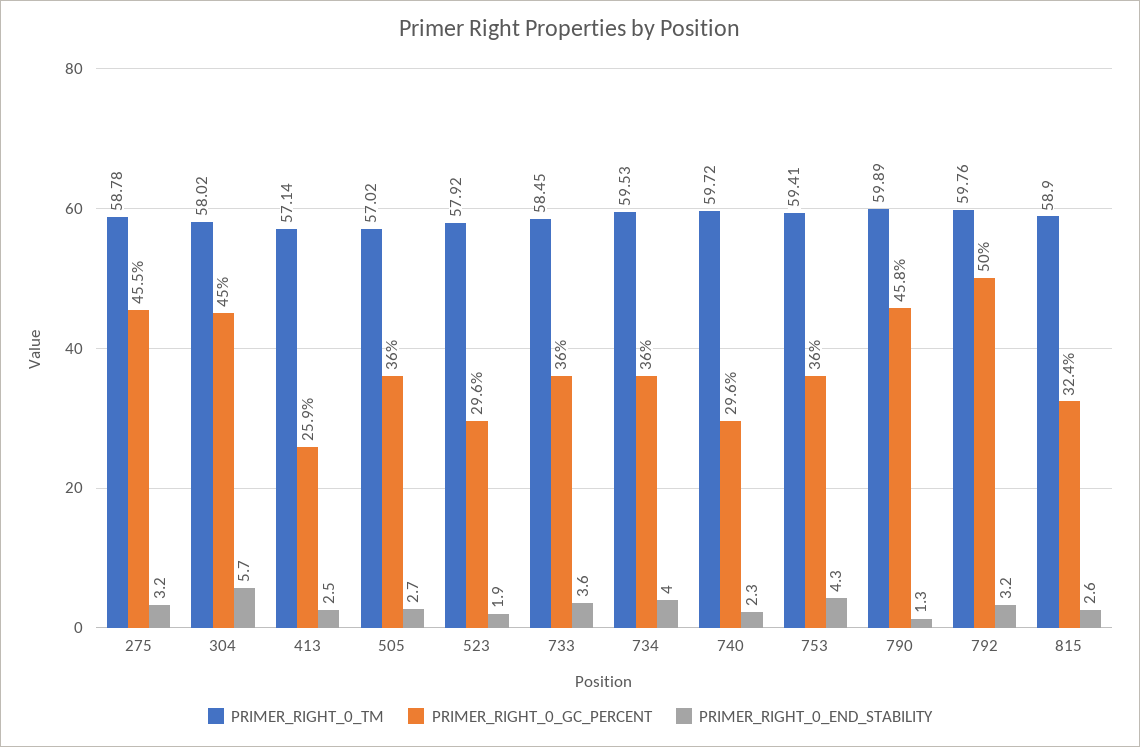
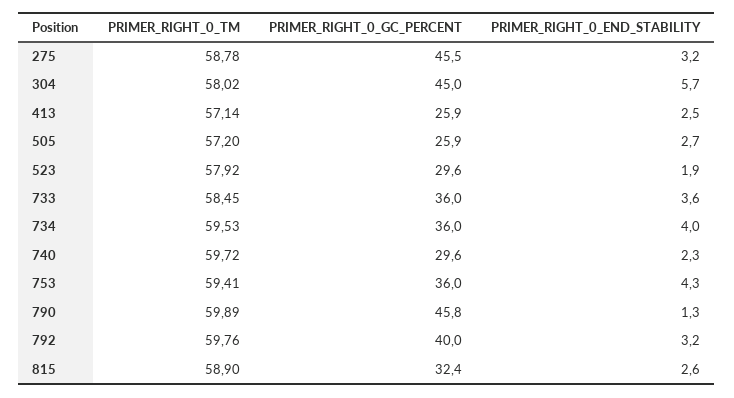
  {
    "PRIMER_RIGHT_0_TM": {
      "275": 58.78,
      "304": 58.02,
      "413": 57.14,
-     "505": 57.02,
+     "505": 57.2,
      "523": 57.92,
      "733": 58.45,
      "734": 59.53,
      "740": 59.72,
      "753": 59.41,
      "790": 59.89,
      "792": 59.76,
      "815": 58.9
    },
    "PRIMER_RIGHT_0_GC_PERCENT": {
      "275": 45.5,
      "304": 45,
      "413": 25.9,
-     "505": 36,
+     "505": 25.9,
      "523": 29.6,
      "733": 36,
      "734": 36,
      "740": 29.6,
      "753": 36,
      "790": 45.8,
-     "792": 50,
+     "792": 40,
      "815": 32.4
    },
    "PRIMER_RIGHT_0_END_STABILITY": {
      "275": 3.2,
      "304": 5.7,
      "413": 2.5,
      "505": 2.7,
      "523": 1.9,
      "733": 3.6,
      "734": 4,
      "740": 2.3,
      "753": 4.3,
      "790": 1.3,
      "792": 3.2,
      "815": 2.6
    }
  }

